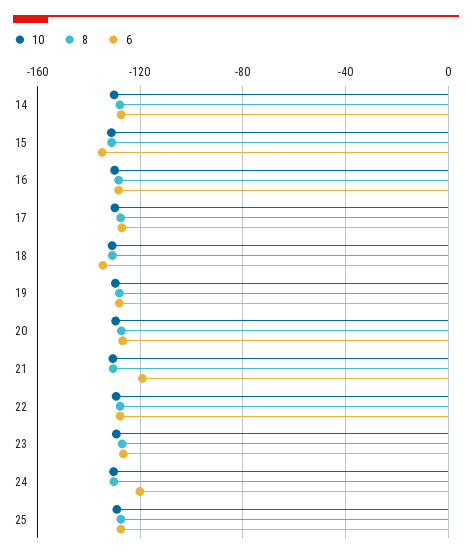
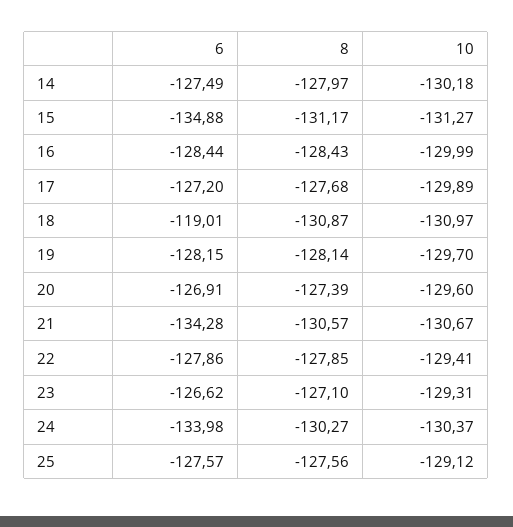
  {
    "10": {
      "14": -130.18,
      "15": -131.27,
      "16": -129.99,
      "17": -129.89,
      "18": -130.97,
      "19": -129.7,
      "20": -129.6,
      "21": -130.67,
      "22": -129.41,
      "23": -129.31,
      "24": -130.37,
      "25": -129.12
    },
    "8": {
      "14": -127.97,
      "15": -131.17,
      "16": -128.43,
      "17": -127.68,
      "18": -130.87,
      "19": -128.14,
      "20": -127.39,
      "21": -130.57,
      "22": -127.85,
      "23": -127.1,
      "24": -130.27,
      "25": -127.56
    },
    "6": {
      "14": -127.49,
      "15": -134.88,
      "16": -128.44,
      "17": -127.2,
-     "18": -135,
+     "18": -119.01,
      "19": -128.15,
      "20": -126.91,
-     "21": -120,
+     "21": -134.28,
      "22": -127.86,
      "23": -126.62,
-     "24": -120,
+     "24": -133.98,
      "25": -127.57
    }
  }

